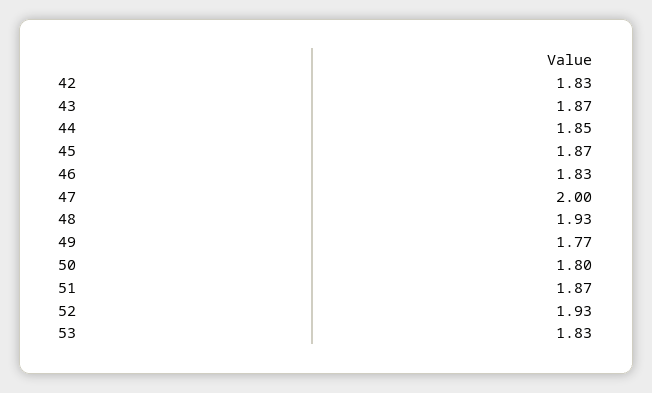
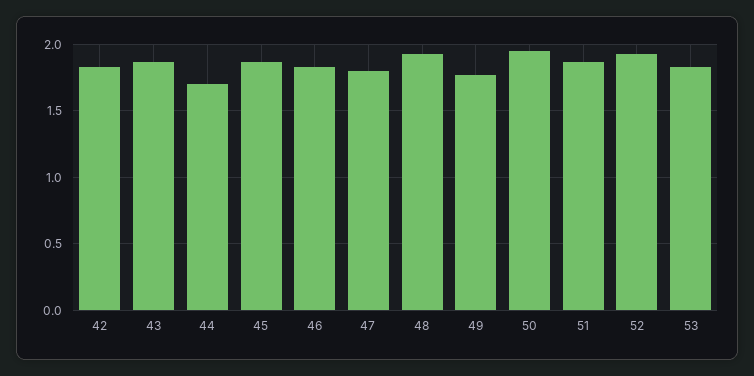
  {
    "42": 1.83,
    "43": 1.87,
-   "44": 1.85,
+   "44": 1.7,
    "45": 1.87,
    "46": 1.83,
-   "47": 2,
+   "47": 1.8,
    "48": 1.93,
    "49": 1.77,
-   "50": 1.8,
+   "50": 1.95,
    "51": 1.87,
    "52": 1.93,
    "53": 1.83
  }

